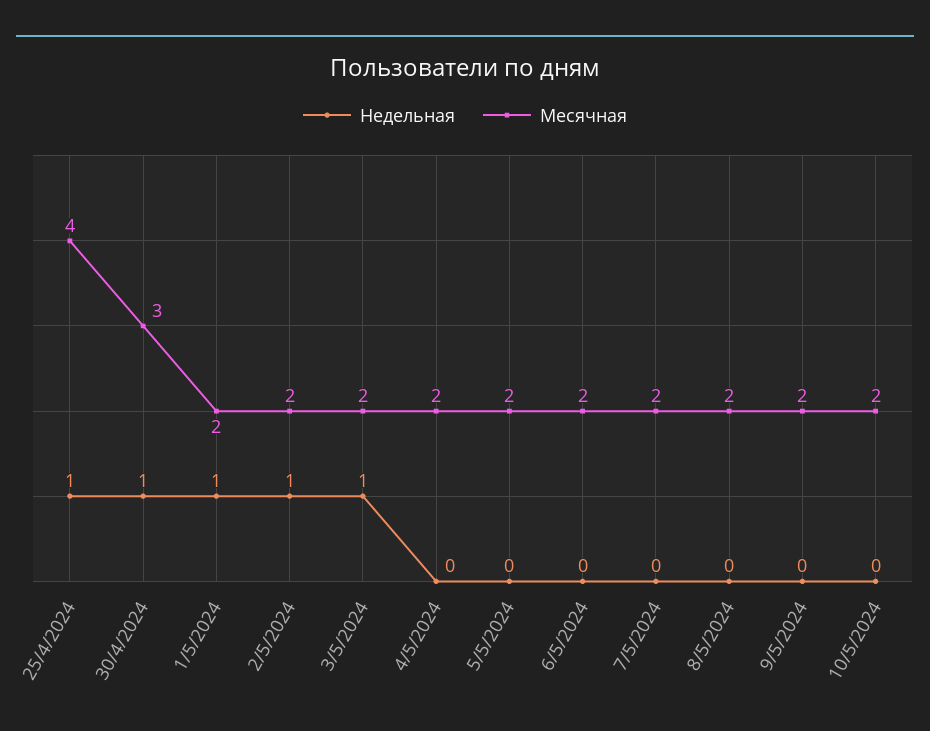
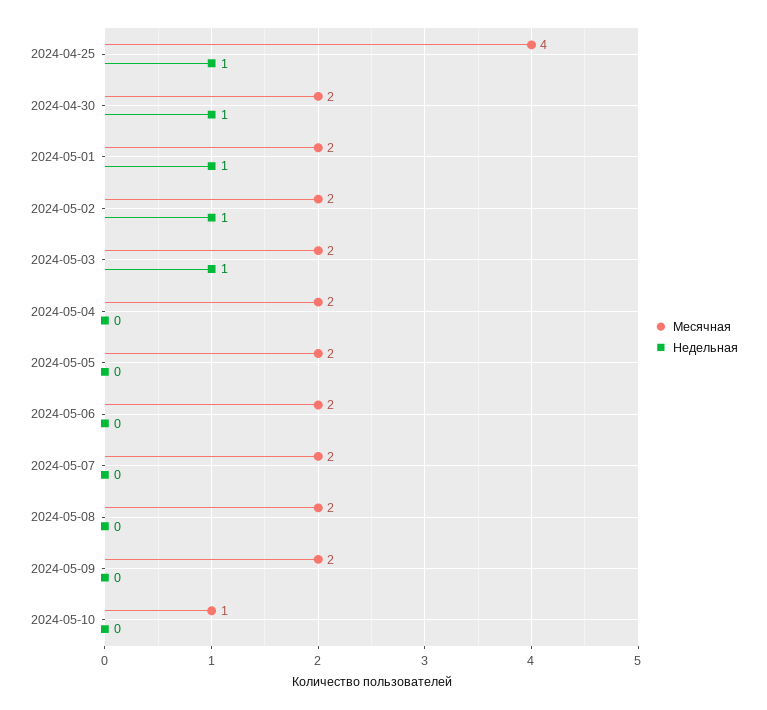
  {
    "Недельная": {
      "25/4/2024": 1,
      "30/4/2024": 1,
      "1/5/2024": 1,
      "2/5/2024": 1,
      "3/5/2024": 1,
      "4/5/2024": 0,
      "5/5/2024": 0,
      "6/5/2024": 0,
      "7/5/2024": 0,
      "8/5/2024": 0,
      "9/5/2024": 0,
      "10/5/2024": 0
    },
    "Месячная": {
      "25/4/2024": 4,
-     "30/4/2024": 3,
+     "30/4/2024": 2,
      "1/5/2024": 2,
      "2/5/2024": 2,
      "3/5/2024": 2,
      "4/5/2024": 2,
      "5/5/2024": 2,
      "6/5/2024": 2,
      "7/5/2024": 2,
      "8/5/2024": 2,
      "9/5/2024": 2,
-     "10/5/2024": 2
+     "10/5/2024": 1
    }
  }

